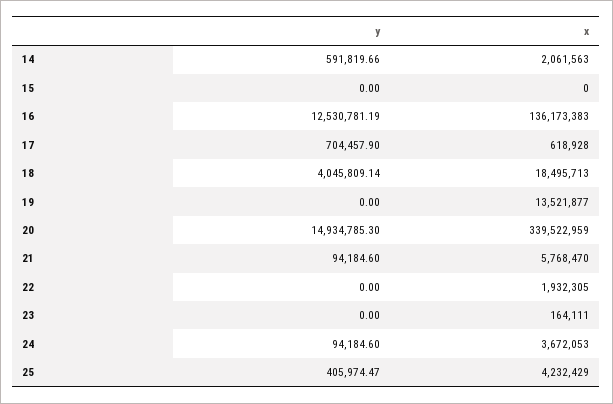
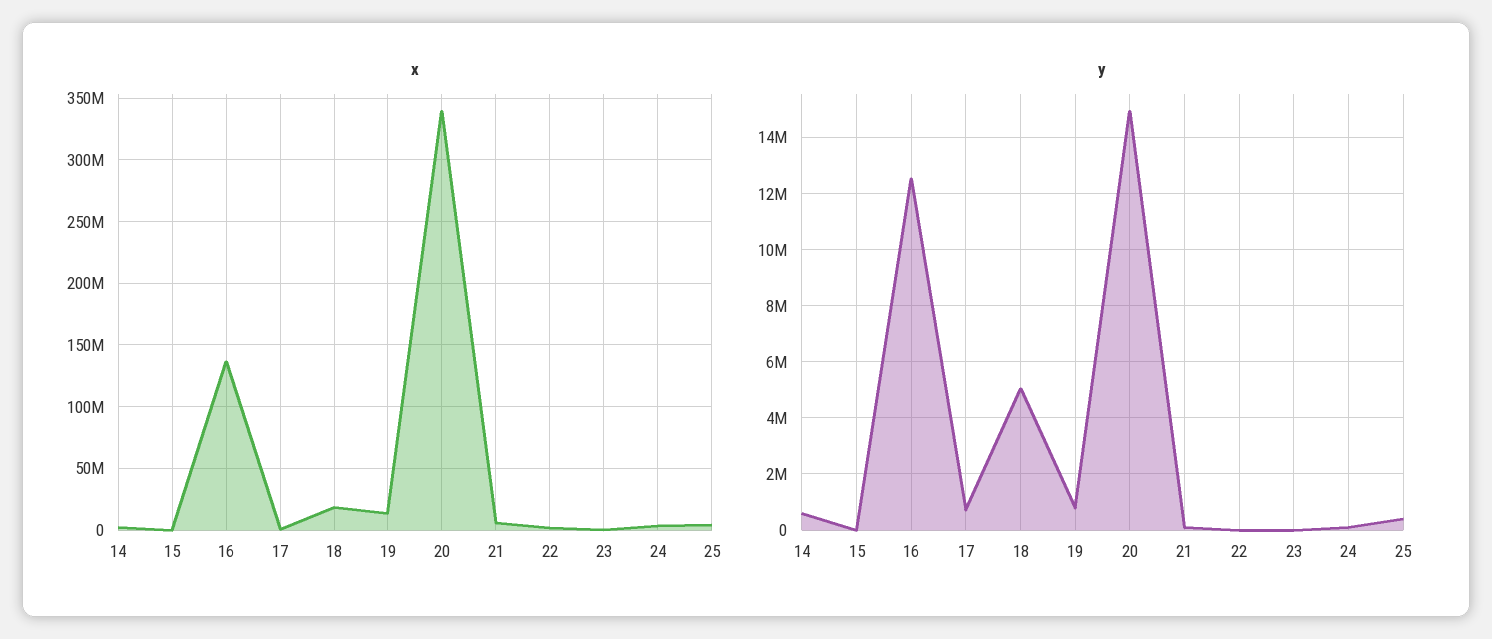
  {
    "y": {
      "14": 591819.66,
      "15": 0,
      "16": 12530781.19,
      "17": 704457.9,
-     "18": 4045809.14,
+     "18": 5000000,
-     "19": 0,
+     "19": 750000,
      "20": 14934785.3,
      "21": 94184.6,
      "22": 0,
      "23": 0,
      "24": 94184.6,
      "25": 405974.47
    },
    "x": {
      "14": 2061563,
      "15": 0,
      "16": 136173383,
      "17": 618928,
      "18": 18495713,
      "19": 13521877,
      "20": 339522959,
      "21": 5768470,
      "22": 1932305,
      "23": 164111,
      "24": 3672053,
      "25": 4232429
    }
  }

